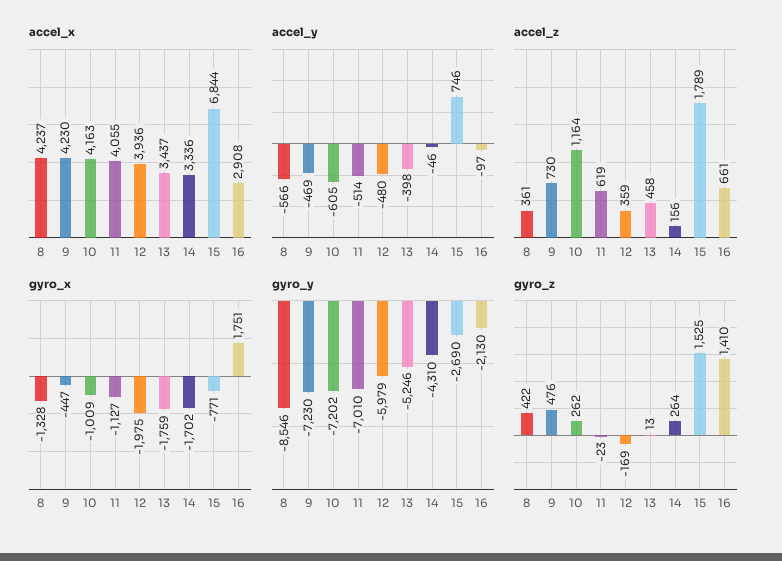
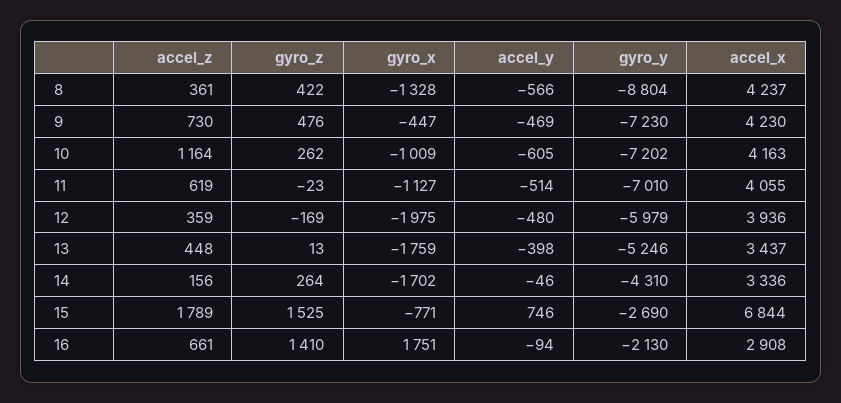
  {
    "accel_x": {
      "8": 4237,
      "9": 4230,
      "10": 4163,
      "11": 4055,
      "12": 3936,
      "13": 3437,
      "14": 3336,
      "15": 6844,
      "16": 2908
    },
    "accel_y": {
      "8": -566,
      "9": -469,
      "10": -605,
      "11": -514,
      "12": -480,
      "13": -398,
      "14": -46,
      "15": 746,
-     "16": -97
+     "16": -94
    },
    "accel_z": {
      "8": 361,
      "9": 730,
      "10": 1164,
      "11": 619,
      "12": 359,
-     "13": 458,
+     "13": 448,
      "14": 156,
      "15": 1789,
      "16": 661
    },
    "gyro_x": {
      "8": -1328,
      "9": -447,
      "10": -1009,
      "11": -1127,
      "12": -1975,
      "13": -1759,
      "14": -1702,
      "15": -771,
      "16": 1751
    },
    "gyro_y": {
-     "8": -8546,
+     "8": -8804,
      "9": -7230,
      "10": -7202,
      "11": -7010,
      "12": -5979,
      "13": -5246,
      "14": -4310,
      "15": -2690,
      "16": -2130
    },
    "gyro_z": {
      "8": 422,
      "9": 476,
      "10": 262,
      "11": -23,
      "12": -169,
      "13": 13,
      "14": 264,
      "15": 1525,
      "16": 1410
    }
  }

